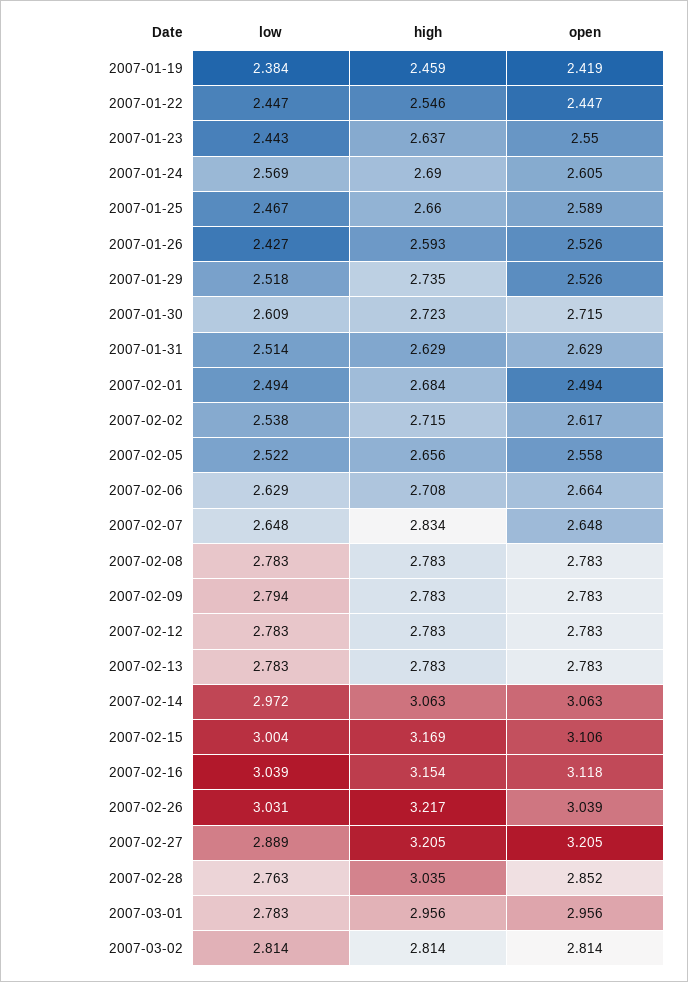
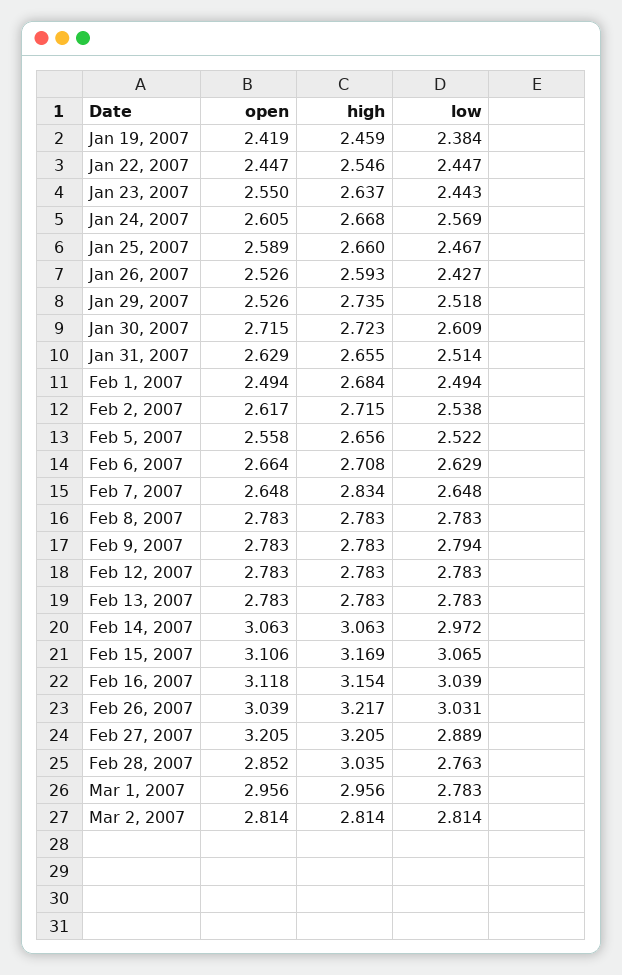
  {
    "low": {
      "2007-01-19": 2.384,
      "2007-01-22": 2.447,
      "2007-01-23": 2.443,
      "2007-01-24": 2.569,
      "2007-01-25": 2.467,
      "2007-01-26": 2.427,
      "2007-01-29": 2.518,
      "2007-01-30": 2.609,
      "2007-01-31": 2.514,
      "2007-02-01": 2.494,
      "2007-02-02": 2.538,
      "2007-02-05": 2.522,
      "2007-02-06": 2.629,
      "2007-02-07": 2.648,
      "2007-02-08": 2.783,
      "2007-02-09": 2.794,
      "2007-02-12": 2.783,
      "2007-02-13": 2.783,
      "2007-02-14": 2.972,
-     "2007-02-15": 3.004,
+     "2007-02-15": 3.065,
      "2007-02-16": 3.039,
      "2007-02-26": 3.031,
      "2007-02-27": 2.889,
      "2007-02-28": 2.763,
      "2007-03-01": 2.783,
      "2007-03-02": 2.814
    },
    "high": {
      "2007-01-19": 2.459,
      "2007-01-22": 2.546,
      "2007-01-23": 2.637,
-     "2007-01-24": 2.69,
+     "2007-01-24": 2.668,
      "2007-01-25": 2.66,
      "2007-01-26": 2.593,
      "2007-01-29": 2.735,
      "2007-01-30": 2.723,
-     "2007-01-31": 2.629,
+     "2007-01-31": 2.655,
      "2007-02-01": 2.684,
      "2007-02-02": 2.715,
      "2007-02-05": 2.656,
      "2007-02-06": 2.708,
      "2007-02-07": 2.834,
      "2007-02-08": 2.783,
      "2007-02-09": 2.783,
      "2007-02-12": 2.783,
      "2007-02-13": 2.783,
      "2007-02-14": 3.063,
      "2007-02-15": 3.169,
      "2007-02-16": 3.154,
      "2007-02-26": 3.217,
      "2007-02-27": 3.205,
      "2007-02-28": 3.035,
      "2007-03-01": 2.956,
      "2007-03-02": 2.814
    },
    "open": {
      "2007-01-19": 2.419,
      "2007-01-22": 2.447,
      "2007-01-23": 2.55,
      "2007-01-24": 2.605,
      "2007-01-25": 2.589,
      "2007-01-26": 2.526,
      "2007-01-29": 2.526,
      "2007-01-30": 2.715,
      "2007-01-31": 2.629,
      "2007-02-01": 2.494,
      "2007-02-02": 2.617,
      "2007-02-05": 2.558,
      "2007-02-06": 2.664,
      "2007-02-07": 2.648,
      "2007-02-08": 2.783,
      "2007-02-09": 2.783,
      "2007-02-12": 2.783,
      "2007-02-13": 2.783,
      "2007-02-14": 3.063,
      "2007-02-15": 3.106,
      "2007-02-16": 3.118,
      "2007-02-26": 3.039,
      "2007-02-27": 3.205,
      "2007-02-28": 2.852,
      "2007-03-01": 2.956,
      "2007-03-02": 2.814
    }
  }

